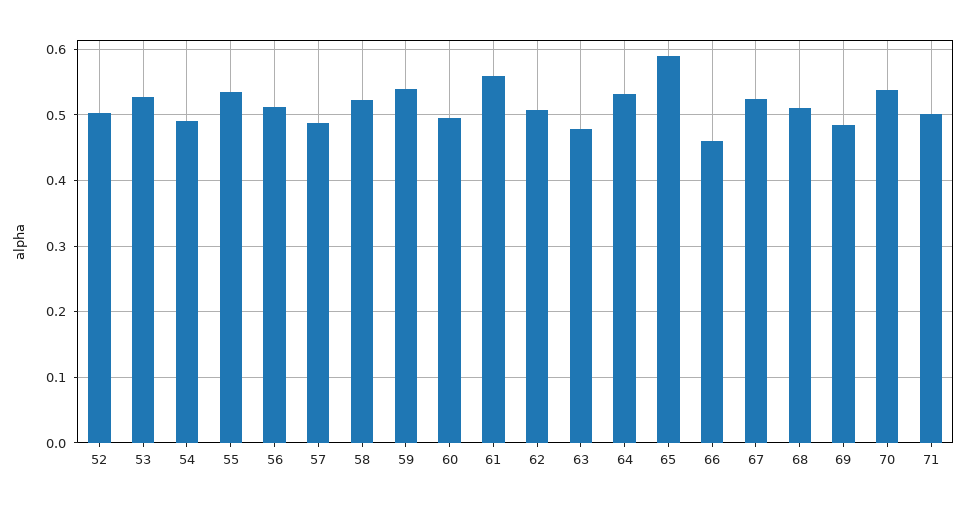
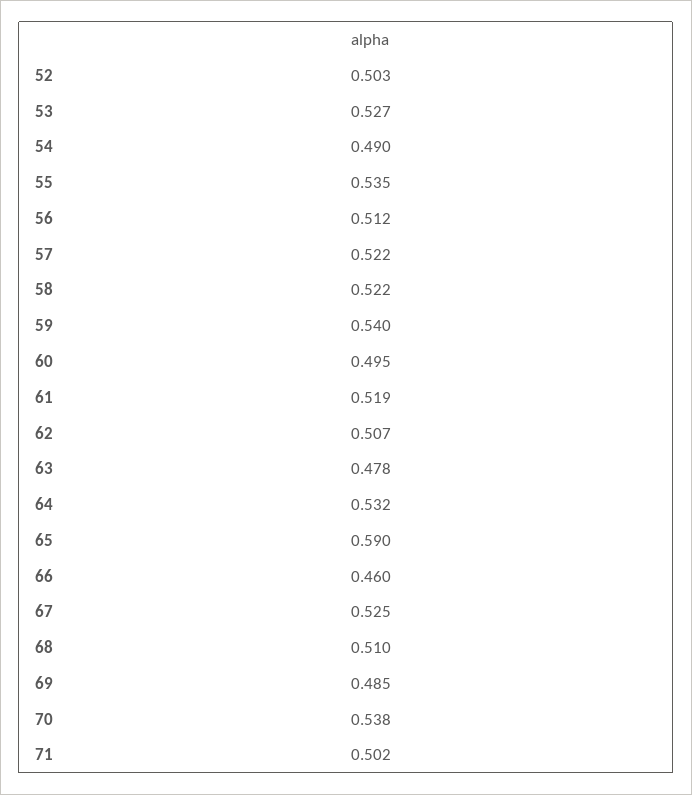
  {
    "52": 0.503,
    "53": 0.527,
    "54": 0.49,
    "55": 0.535,
    "56": 0.512,
-   "57": 0.49,
+   "57": 0.522,
    "58": 0.522,
    "59": 0.54,
    "60": 0.495,
-   "61": 0.56,
+   "61": 0.519,
    "62": 0.507,
    "63": 0.478,
    "64": 0.532,
    "65": 0.59,
    "66": 0.46,
    "67": 0.525,
    "68": 0.51,
    "69": 0.485,
    "70": 0.538,
    "71": 0.502
  }

